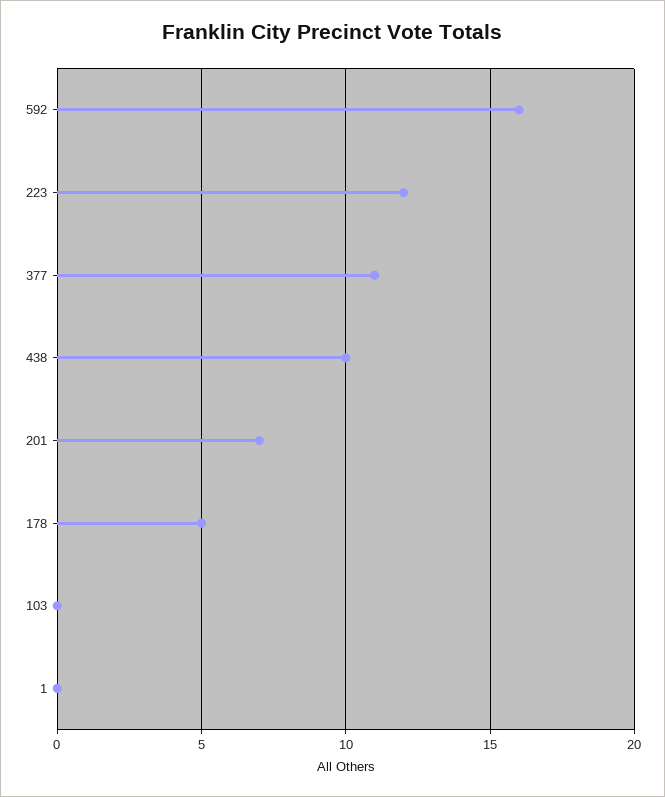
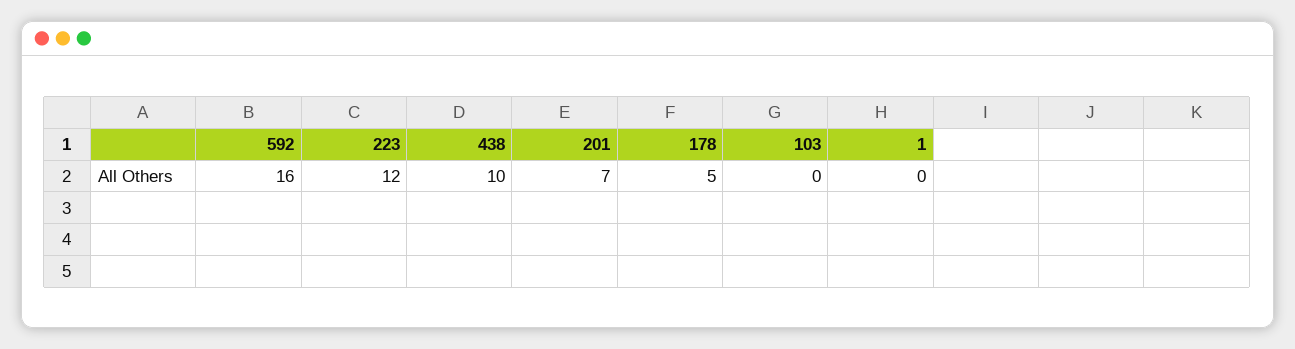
  {
    "592": 16,
    "223": 12,
-   "377": 11,
    "438": 10,
    "201": 7,
    "178": 5,
    "103": 0,
    "1": 0
  }

